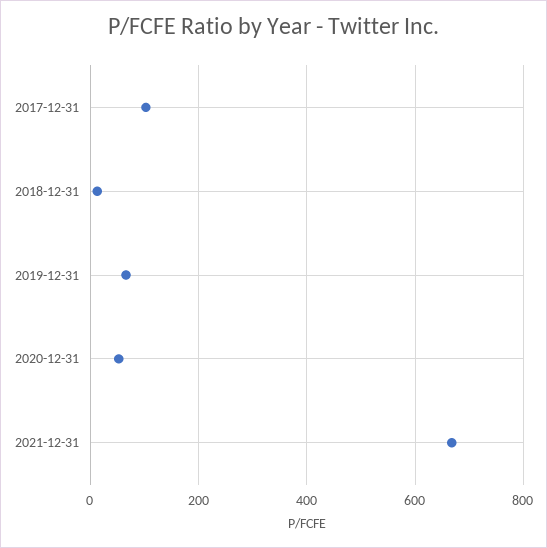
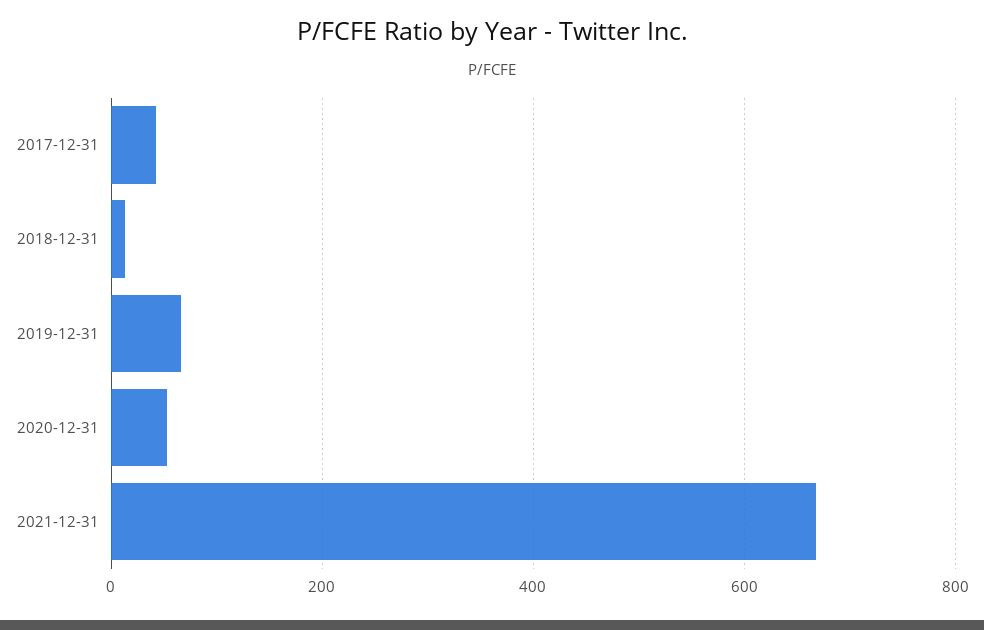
  {
-   "2017-12-31": 100,
+   "2017-12-31": 40,
    "2018-12-31": 20,
    "2019-12-31": 60,
    "2020-12-31": 60,
    "2021-12-31": 660
  }

